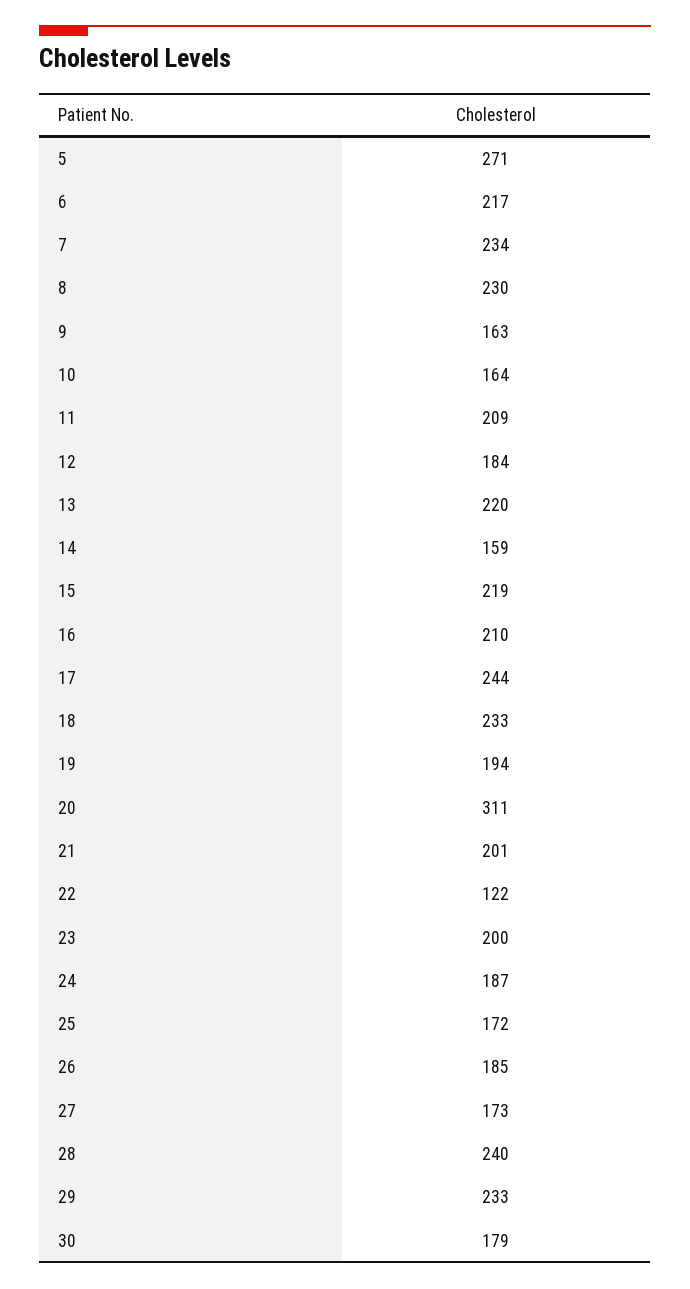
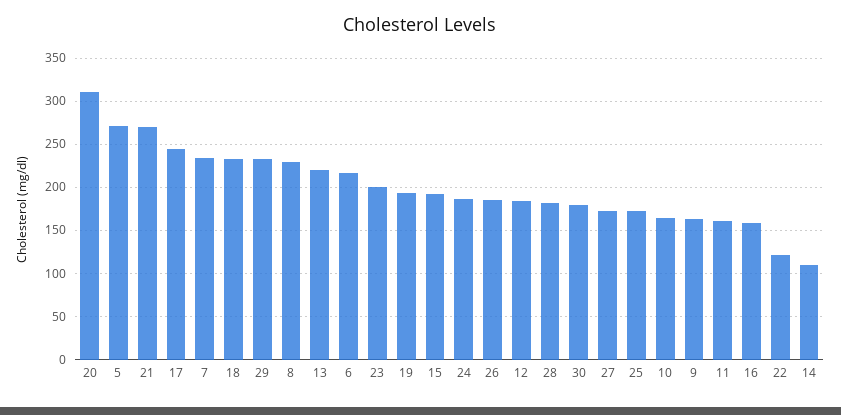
  {
    "5": 271,
    "6": 217,
    "7": 234,
    "8": 230,
    "9": 163,
    "10": 164,
-   "11": 209,
+   "11": 160,
    "12": 184,
    "13": 220,
-   "14": 159,
+   "14": 110,
-   "15": 219,
+   "15": 190,
-   "16": 210,
+   "16": 160,
    "17": 244,
    "18": 233,
    "19": 194,
    "20": 311,
-   "21": 201,
+   "21": 270,
    "22": 122,
    "23": 200,
    "24": 187,
    "25": 172,
    "26": 185,
    "27": 173,
-   "28": 240,
+   "28": 180,
    "29": 233,
    "30": 179
  }

